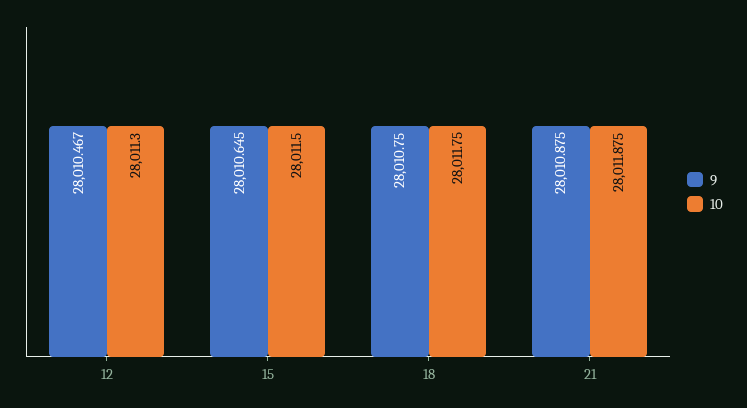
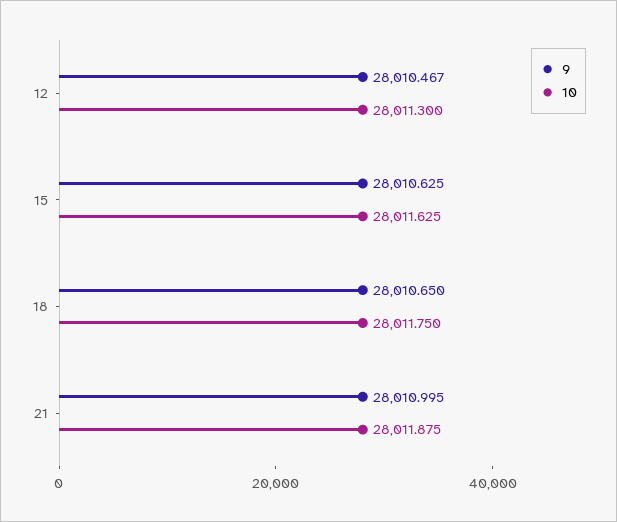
  {
    "9": {
      "12": 28010.467,
-     "15": 28010.645,
+     "15": 28010.625,
-     "18": 28010.75,
+     "18": 28010.65,
-     "21": 28010.875
+     "21": 28010.995
    },
    "10": {
      "12": 28011.3,
-     "15": 28011.5,
+     "15": 28011.625,
      "18": 28011.75,
      "21": 28011.875
    }
  }

